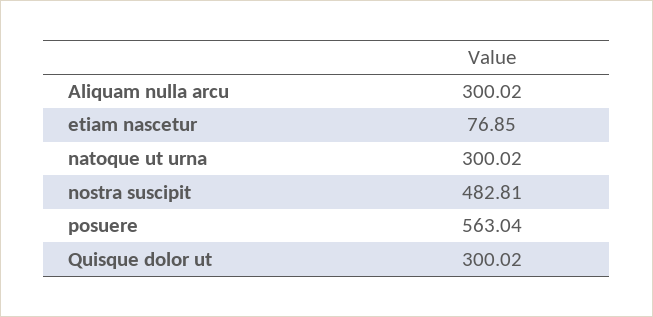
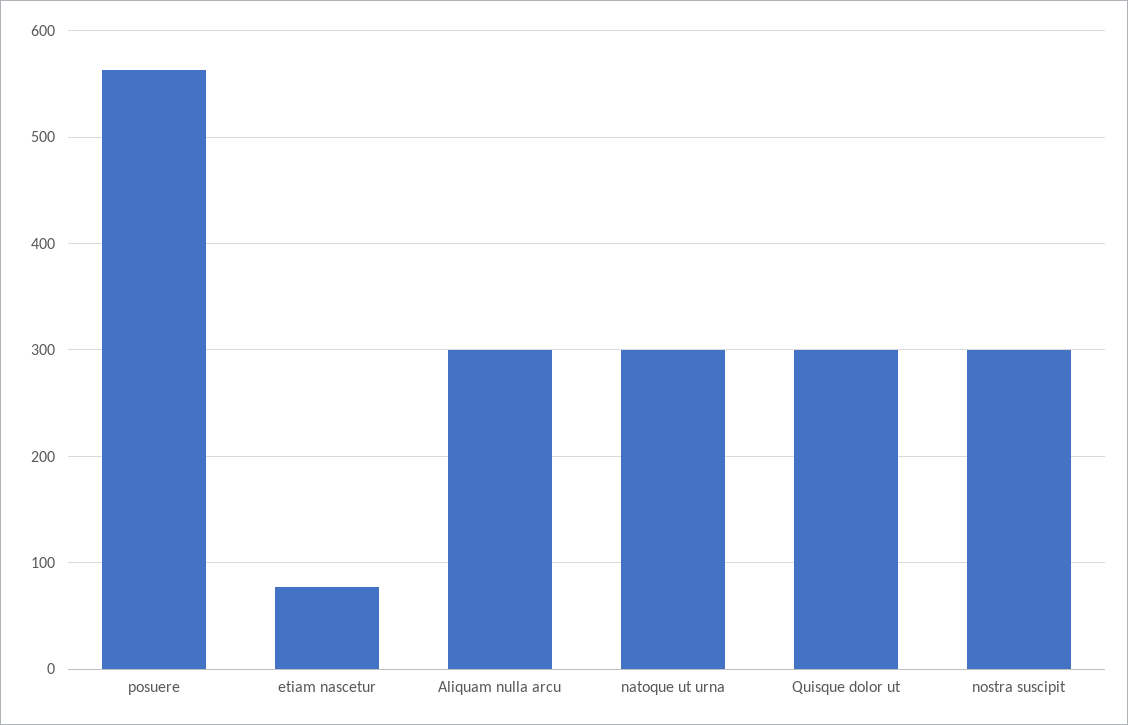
  {
    "Aliquam nulla arcu": 300.02,
    "etiam nascetur": 76.85,
    "natoque ut urna": 300.02,
-   "nostra suscipit": 482.81,
+   "nostra suscipit": 300,
    "posuere": 563.04,
    "Quisque dolor ut": 300.02
  }

